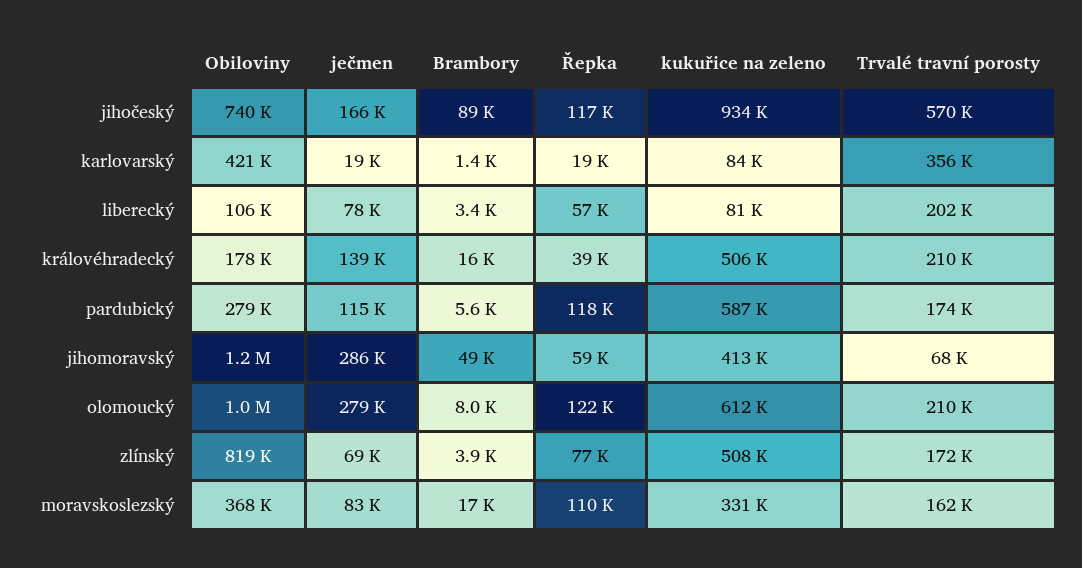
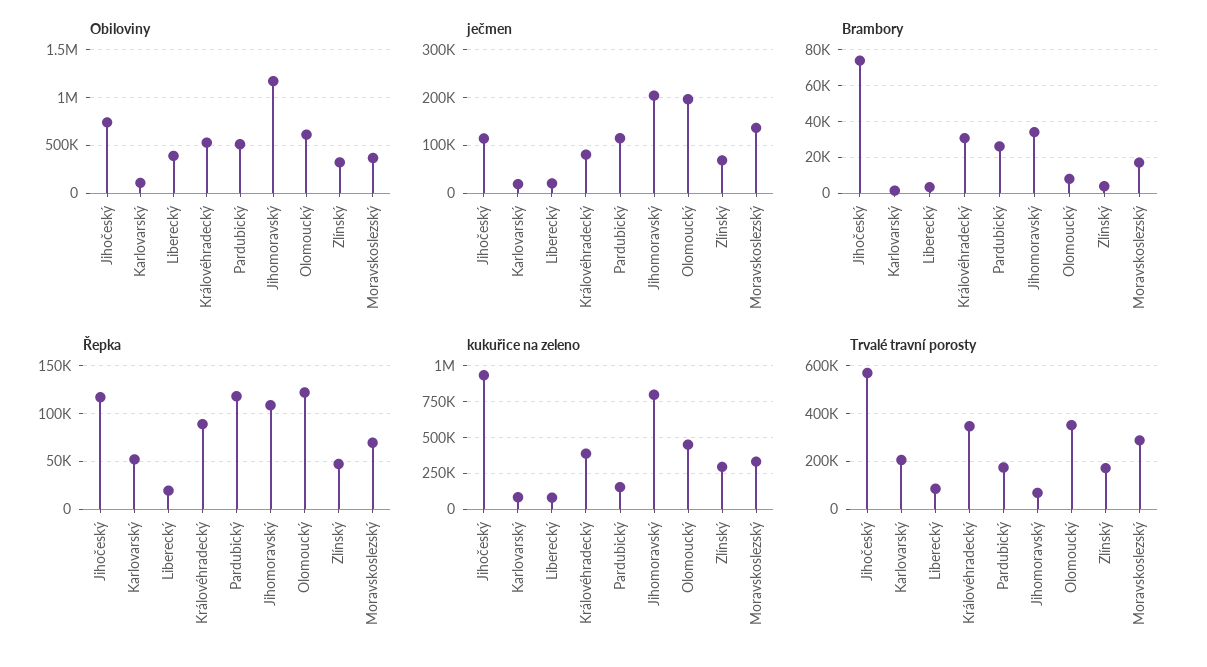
  {
    "Obiloviny": {
      "jihočeský": 740000,
-     "karlovarský": 421000,
+     "karlovarský": 100000,
-     "liberecký": 106000,
+     "liberecký": 400000,
-     "královéhradecký": 178000,
+     "královéhradecký": 500000,
-     "pardubický": 279000,
+     "pardubický": 500000,
      "jihomoravský": 1200000,
-     "olomoucký": 1000000,
+     "olomoucký": 600000,
-     "zlínský": 819000,
+     "zlínský": 300000,
      "moravskoslezský": 368000
    },
    "ječmen": {
-     "jihočeský": 166000,
+     "jihočeský": 120000,
      "karlovarský": 19000,
-     "liberecký": 78000,
+     "liberecký": 20000,
-     "královéhradecký": 139000,
+     "královéhradecký": 80000,
      "pardubický": 115000,
-     "jihomoravský": 286000,
+     "jihomoravský": 200000,
-     "olomoucký": 279000,
+     "olomoucký": 200000,
      "zlínský": 69000,
-     "moravskoslezský": 83000
+     "moravskoslezský": 140000
    },
    "Brambory": {
-     "jihočeský": 89000,
+     "jihočeský": 75000,
      "karlovarský": 1400,
      "liberecký": 3400,
-     "královéhradecký": 16000,
+     "královéhradecký": 30000,
-     "pardubický": 5600,
+     "pardubický": 25000,
-     "jihomoravský": 49000,
+     "jihomoravský": 35000,
      "olomoucký": 8000,
      "zlínský": 3900,
      "moravskoslezský": 17000
    },
    "Řepka": {
      "jihočeský": 117000,
-     "karlovarský": 19000,
+     "karlovarský": 50000,
-     "liberecký": 57000,
+     "liberecký": 20000,
-     "královéhradecký": 39000,
+     "královéhradecký": 90000,
      "pardubický": 118000,
-     "jihomoravský": 59000,
+     "jihomoravský": 110000,
      "olomoucký": 122000,
-     "zlínský": 77000,
+     "zlínský": 50000,
-     "moravskoslezský": 110000
+     "moravskoslezský": 70000
    },
    "kukuřice na zeleno": {
      "jihočeský": 934000,
      "karlovarský": 84000,
      "liberecký": 81000,
-     "královéhradecký": 506000,
+     "královéhradecký": 400000,
-     "pardubický": 587000,
+     "pardubický": 150000,
-     "jihomoravský": 413000,
+     "jihomoravský": 800000,
-     "olomoucký": 612000,
+     "olomoucký": 450000,
-     "zlínský": 508000,
+     "zlínský": 300000,
      "moravskoslezský": 331000
    },
    "Trvalé travní porosty": {
      "jihočeský": 570000,
-     "karlovarský": 356000,
+     "karlovarský": 200000,
-     "liberecký": 202000,
+     "liberecký": 100000,
-     "královéhradecký": 210000,
+     "královéhradecký": 350000,
      "pardubický": 174000,
      "jihomoravský": 68000,
-     "olomoucký": 210000,
+     "olomoucký": 350000,
      "zlínský": 172000,
-     "moravskoslezský": 162000
+     "moravskoslezský": 300000
    }
  }

